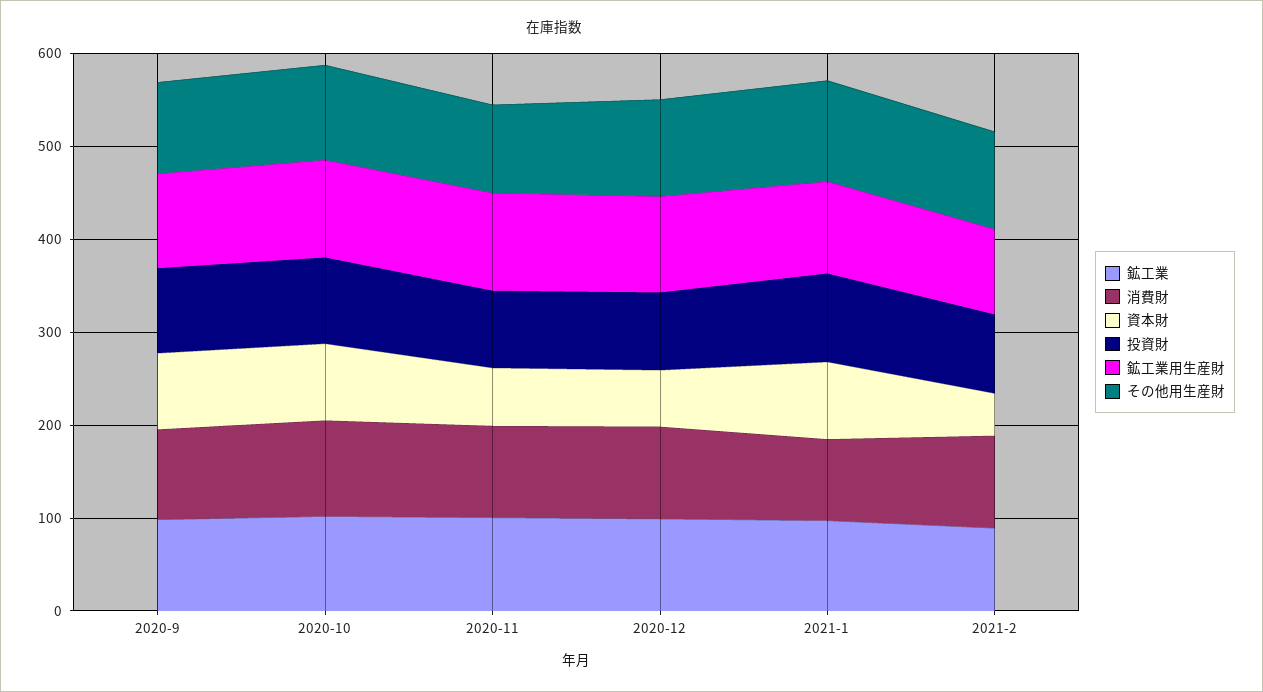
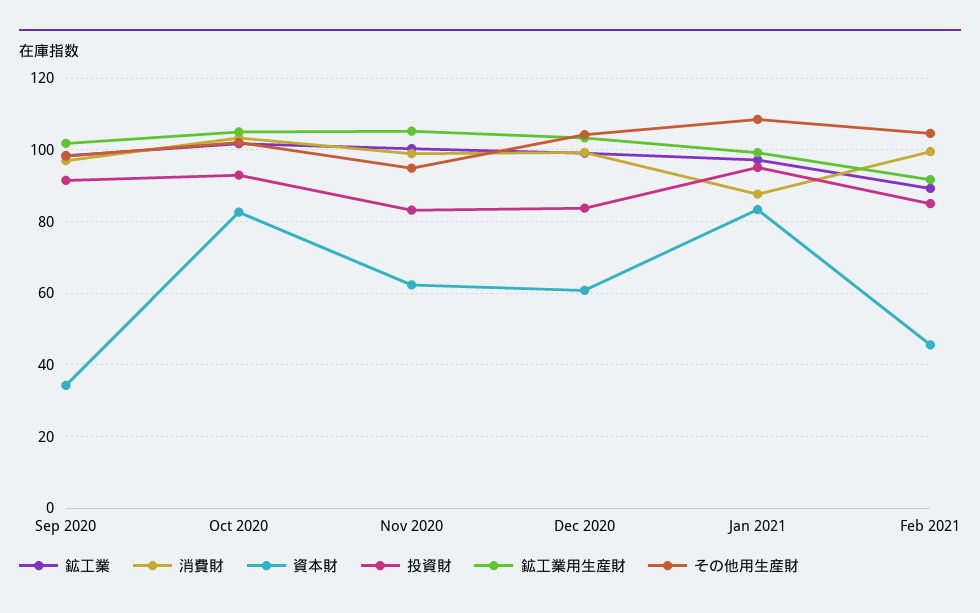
  {
    "鉱工業": {
      "2020-9": 98,
      "2020-10": 102,
      "2020-11": 100,
      "2020-12": 100,
      "2021-1": 98,
      "2021-2": 90
    },
    "消費財": {
      "2020-9": 98,
      "2020-10": 104,
      "2020-11": 98,
      "2020-12": 100,
      "2021-1": 88,
      "2021-2": 100
    },
    "資本財": {
-     "2020-9": 80,
+     "2020-9": 34,
      "2020-10": 82,
      "2020-11": 62,
      "2020-12": 60,
      "2021-1": 84,
      "2021-2": 46
    },
    "投資財": {
      "2020-9": 92,
      "2020-10": 92,
      "2020-11": 84,
      "2020-12": 84,
      "2021-1": 96,
      "2021-2": 86
    },
    "鉱工業用生産財": {
      "2020-9": 102,
      "2020-10": 106,
      "2020-11": 106,
      "2020-12": 104,
      "2021-1": 100,
      "2021-2": 92
    },
    "その他用生産財": {
      "2020-9": 98,
      "2020-10": 102,
      "2020-11": 94,
      "2020-12": 104,
      "2021-1": 108,
      "2021-2": 104
    }
  }

